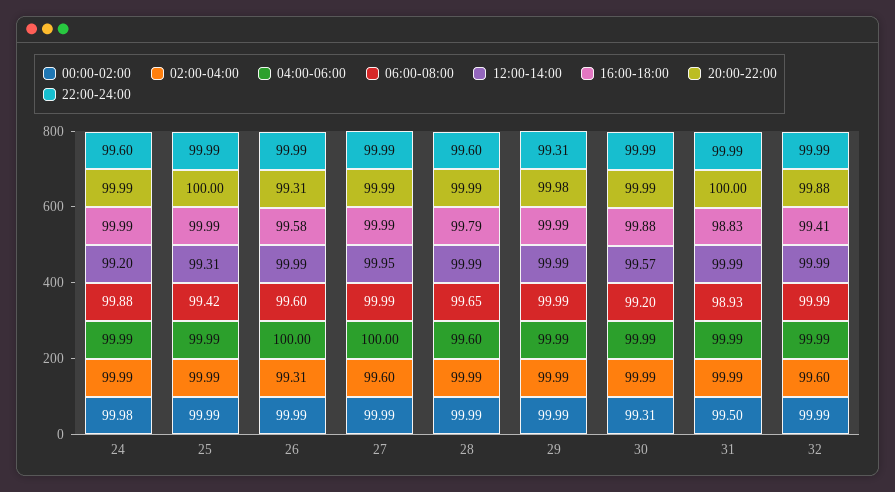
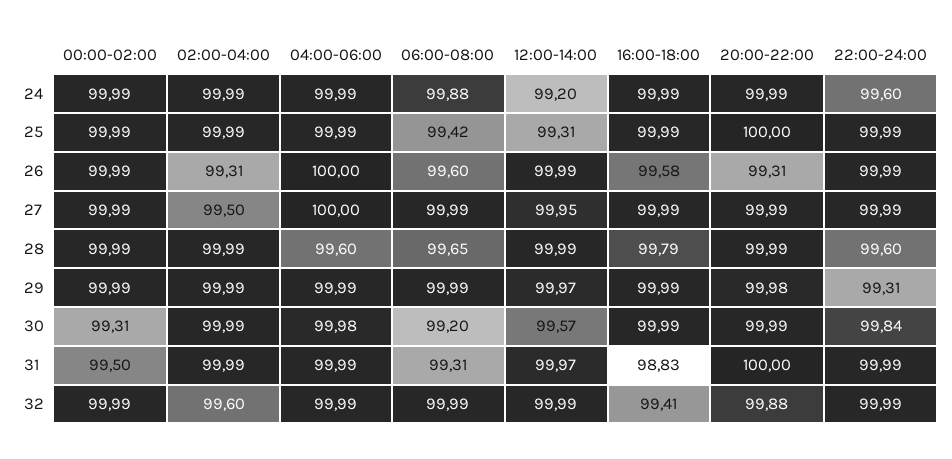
  {
    "00:00-02:00": {
-     "24": 99.98,
+     "24": 99.99,
      "25": 99.99,
      "26": 99.99,
      "27": 99.99,
      "28": 99.99,
      "29": 99.99,
      "30": 99.31,
      "31": 99.5,
      "32": 99.99
    },
    "02:00-04:00": {
      "24": 99.99,
      "25": 99.99,
      "26": 99.31,
-     "27": 99.6,
+     "27": 99.5,
      "28": 99.99,
      "29": 99.99,
      "30": 99.99,
      "31": 99.99,
      "32": 99.6
    },
    "04:00-06:00": {
      "24": 99.99,
      "25": 99.99,
      "26": 100,
      "27": 100,
      "28": 99.6,
      "29": 99.99,
-     "30": 99.99,
+     "30": 99.98,
      "31": 99.99,
      "32": 99.99
    },
    "06:00-08:00": {
      "24": 99.88,
      "25": 99.42,
      "26": 99.6,
      "27": 99.99,
      "28": 99.65,
      "29": 99.99,
      "30": 99.2,
-     "31": 98.93,
+     "31": 99.31,
      "32": 99.99
    },
    "12:00-14:00": {
      "24": 99.2,
      "25": 99.31,
      "26": 99.99,
      "27": 99.95,
      "28": 99.99,
-     "29": 99.99,
+     "29": 99.97,
      "30": 99.57,
-     "31": 99.99,
+     "31": 99.97,
      "32": 99.99
    },
    "16:00-18:00": {
      "24": 99.99,
      "25": 99.99,
      "26": 99.58,
      "27": 99.99,
      "28": 99.79,
      "29": 99.99,
-     "30": 99.88,
+     "30": 99.99,
      "31": 98.83,
      "32": 99.41
    },
    "20:00-22:00": {
      "24": 99.99,
      "25": 100,
      "26": 99.31,
      "27": 99.99,
      "28": 99.99,
      "29": 99.98,
      "30": 99.99,
      "31": 100,
      "32": 99.88
    },
    "22:00-24:00": {
      "24": 99.6,
      "25": 99.99,
      "26": 99.99,
      "27": 99.99,
      "28": 99.6,
      "29": 99.31,
-     "30": 99.99,
+     "30": 99.84,
      "31": 99.99,
      "32": 99.99
    }
  }

